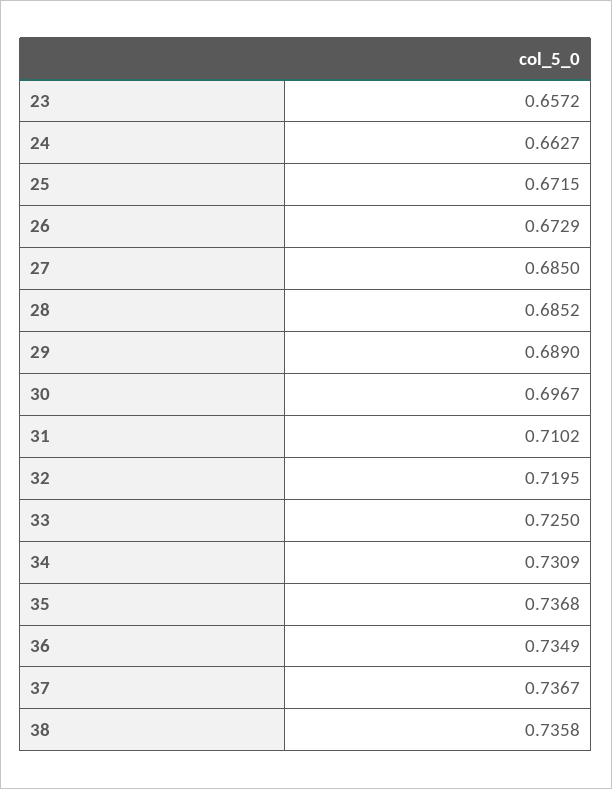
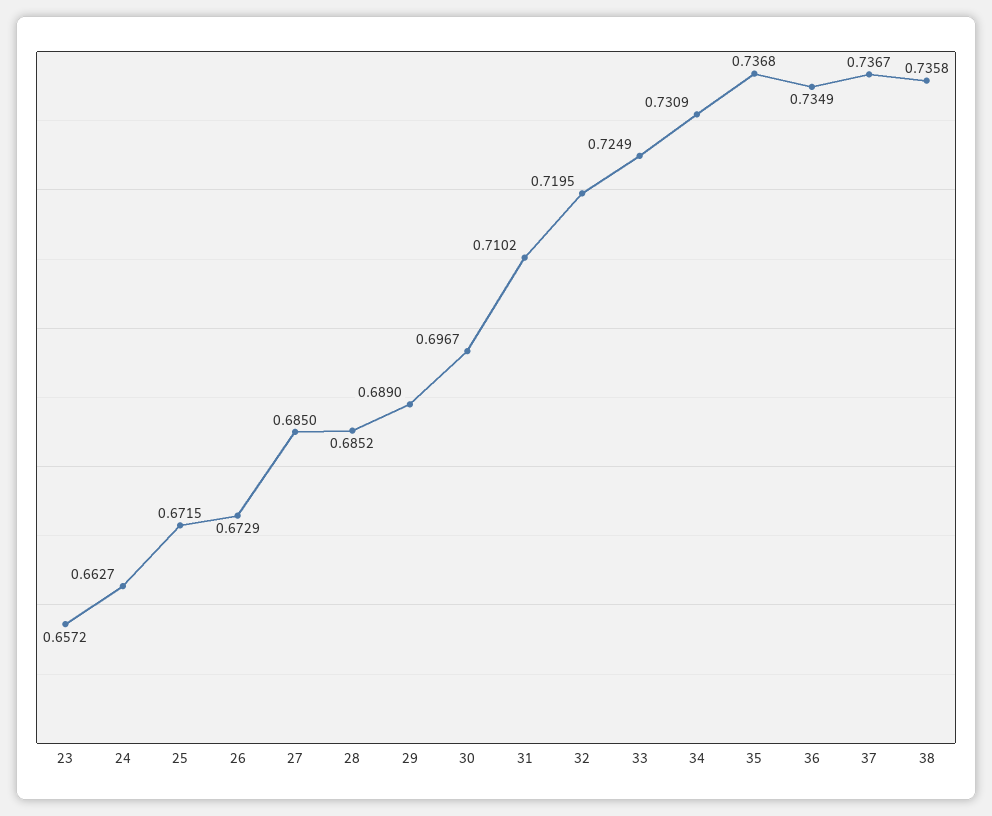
  {
    "23": 0.6572,
    "24": 0.6627,
    "25": 0.6715,
    "26": 0.6729,
    "27": 0.685,
    "28": 0.6852,
    "29": 0.689,
    "30": 0.6967,
    "31": 0.7102,
    "32": 0.7195,
-   "33": 0.725,
+   "33": 0.7249,
    "34": 0.7309,
    "35": 0.7368,
    "36": 0.7349,
    "37": 0.7367,
    "38": 0.7358
  }

